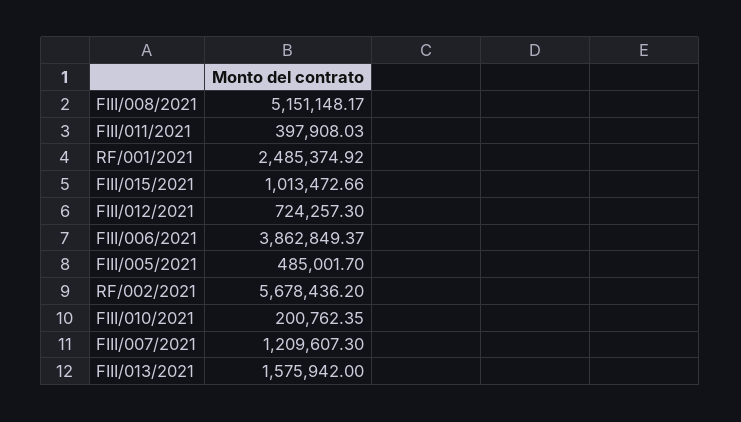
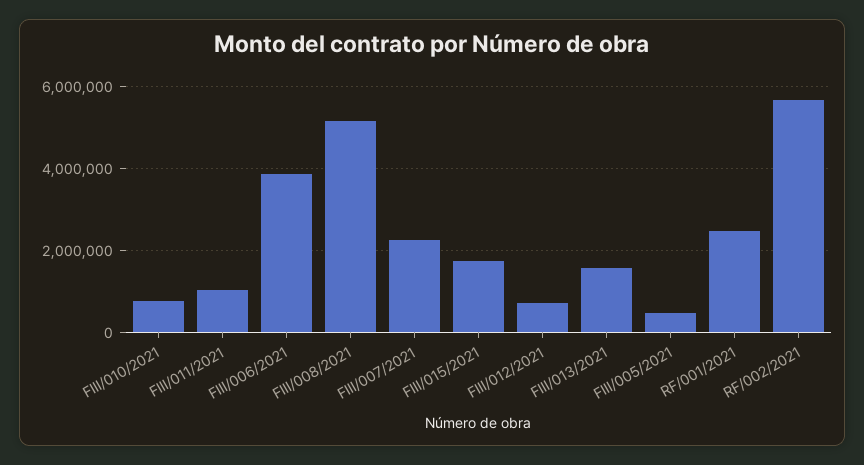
  {
    "FIII/008/2021": 5151148.17,
-   "FIII/011/2021": 397908.03,
+   "FIII/011/2021": 1000000,
    "RF/001/2021": 2485374.92,
-   "FIII/015/2021": 1013472.66,
+   "FIII/015/2021": 1800000,
    "FIII/012/2021": 724257.3,
    "FIII/006/2021": 3862849.37,
    "FIII/005/2021": 485001.7,
    "RF/002/2021": 5678436.2,
-   "FIII/010/2021": 200762.35,
+   "FIII/010/2021": 800000,
-   "FIII/007/2021": 1209607.3,
+   "FIII/007/2021": 2200000,
    "FIII/013/2021": 1575942
  }

